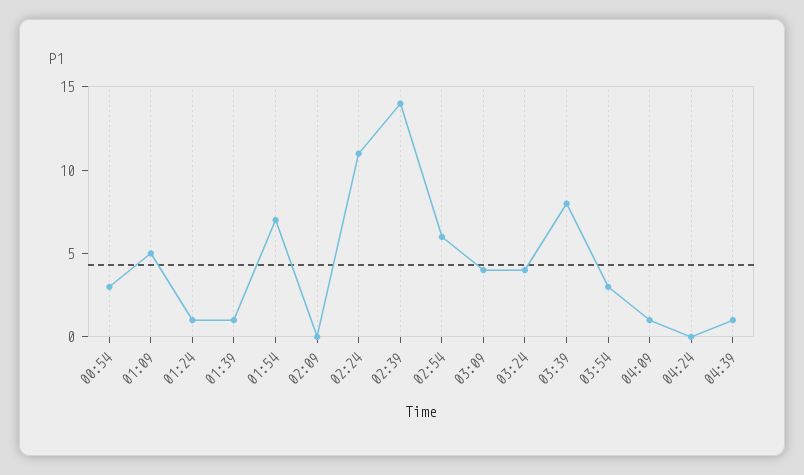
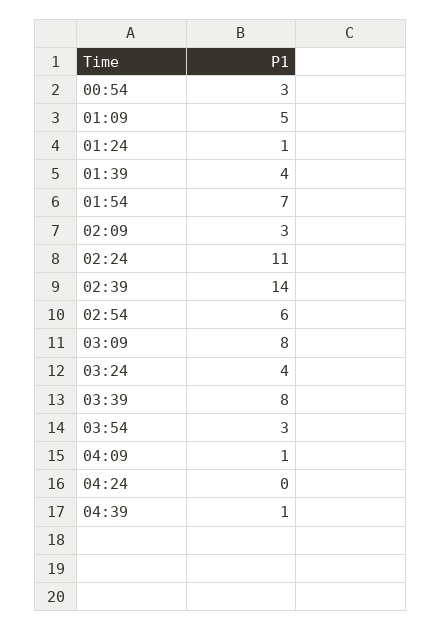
  {
    "00:54": 3,
    "01:09": 5,
    "01:24": 1,
-   "01:39": 1,
+   "01:39": 4,
    "01:54": 7,
-   "02:09": 0,
+   "02:09": 3,
    "02:24": 11,
    "02:39": 14,
    "02:54": 6,
-   "03:09": 4,
+   "03:09": 8,
    "03:24": 4,
    "03:39": 8,
    "03:54": 3,
    "04:09": 1,
    "04:24": 0,
    "04:39": 1
  }

